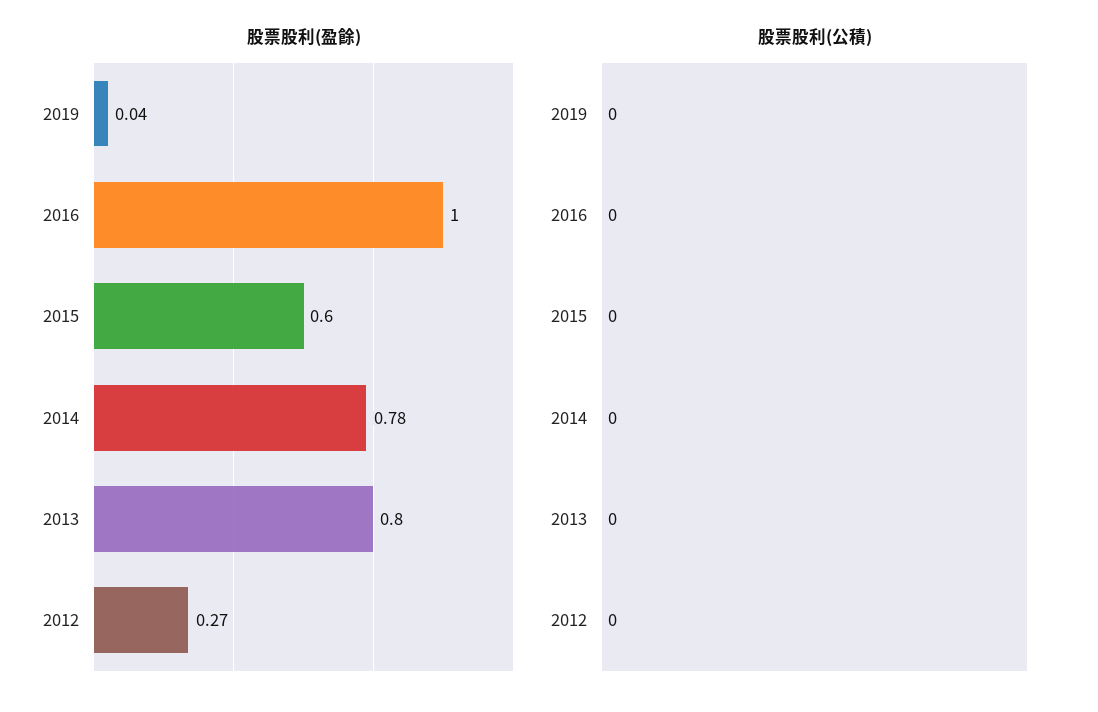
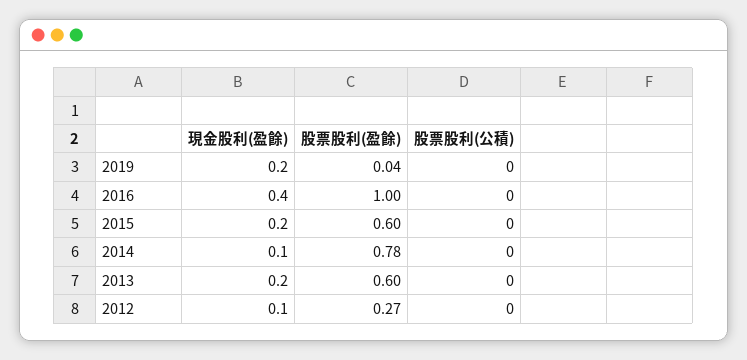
  {
    "股票股利(盈餘)": {
      "2019": 0.04,
      "2016": 1,
      "2015": 0.6,
      "2014": 0.78,
-     "2013": 0.8,
+     "2013": 0.6,
      "2012": 0.27
    },
    "股票股利(公積)": {
      "2019": 0,
      "2016": 0,
      "2015": 0,
      "2014": 0,
      "2013": 0,
      "2012": 0
-   }
+   },
+   "現金股利(盈餘)": {
+     "2019": 0.2,
+     "2016": 0.4,
+     "2015": 0.2,
+     "2014": 0.1,
+     "2013": 0.2,
+     "2012": 0.1
+   }
  }

